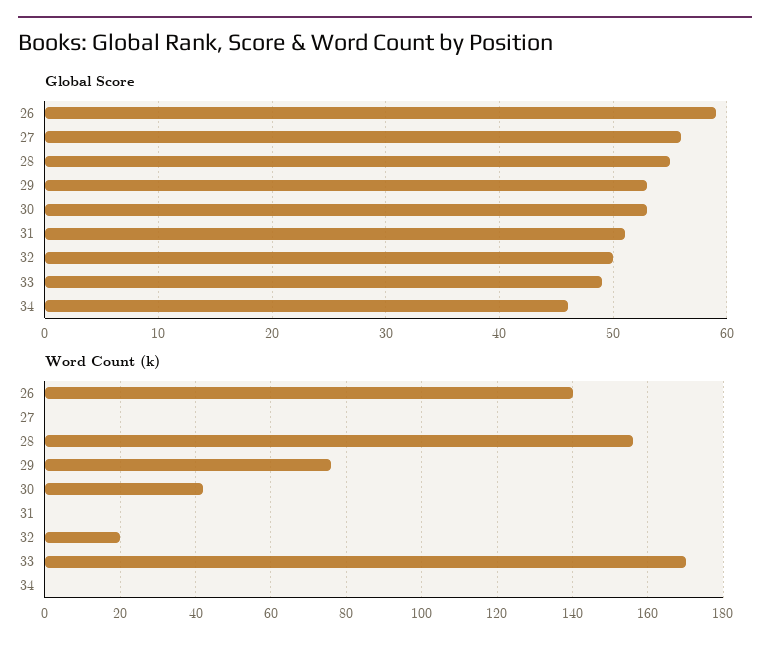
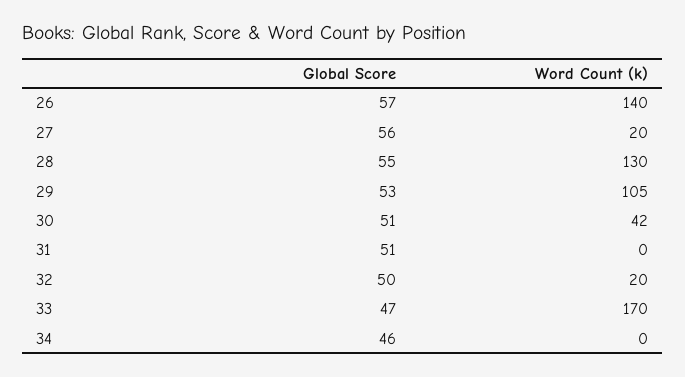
  {
    "Global Score": {
-     "26": 59,
+     "26": 57,
      "27": 56,
      "28": 55,
      "29": 53,
-     "30": 53,
+     "30": 51,
      "31": 51,
      "32": 50,
-     "33": 49,
+     "33": 47,
      "34": 46
    },
    "Word Count (k)": {
      "26": 140,
-     "27": 0,
+     "27": 20,
-     "28": 155,
+     "28": 130,
-     "29": 75,
+     "29": 105,
      "30": 42,
      "31": 0,
      "32": 20,
      "33": 170,
      "34": 0
    }
  }

